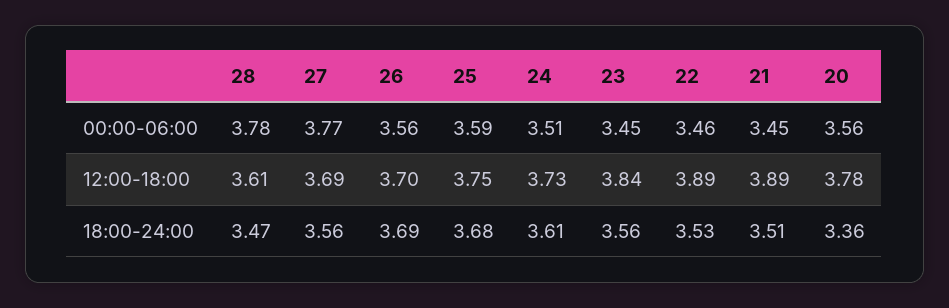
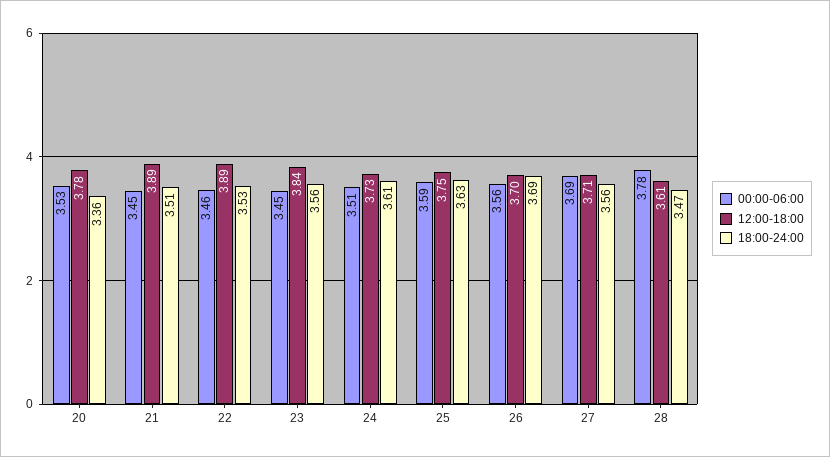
  {
    "00:00-06:00": {
      "28": 3.78,
-     "27": 3.77,
+     "27": 3.69,
      "26": 3.56,
      "25": 3.59,
      "24": 3.51,
      "23": 3.45,
      "22": 3.46,
      "21": 3.45,
-     "20": 3.56
+     "20": 3.53
    },
    "12:00-18:00": {
      "28": 3.61,
-     "27": 3.69,
+     "27": 3.71,
      "26": 3.7,
      "25": 3.75,
      "24": 3.73,
      "23": 3.84,
      "22": 3.89,
      "21": 3.89,
      "20": 3.78
    },
    "18:00-24:00": {
      "28": 3.47,
      "27": 3.56,
      "26": 3.69,
-     "25": 3.68,
+     "25": 3.63,
      "24": 3.61,
      "23": 3.56,
      "22": 3.53,
      "21": 3.51,
      "20": 3.36
    }
  }

